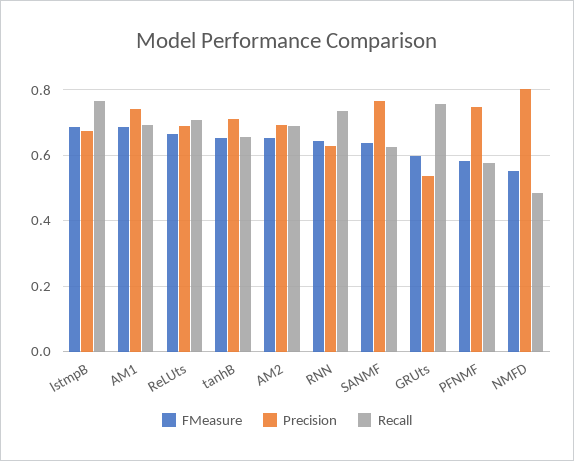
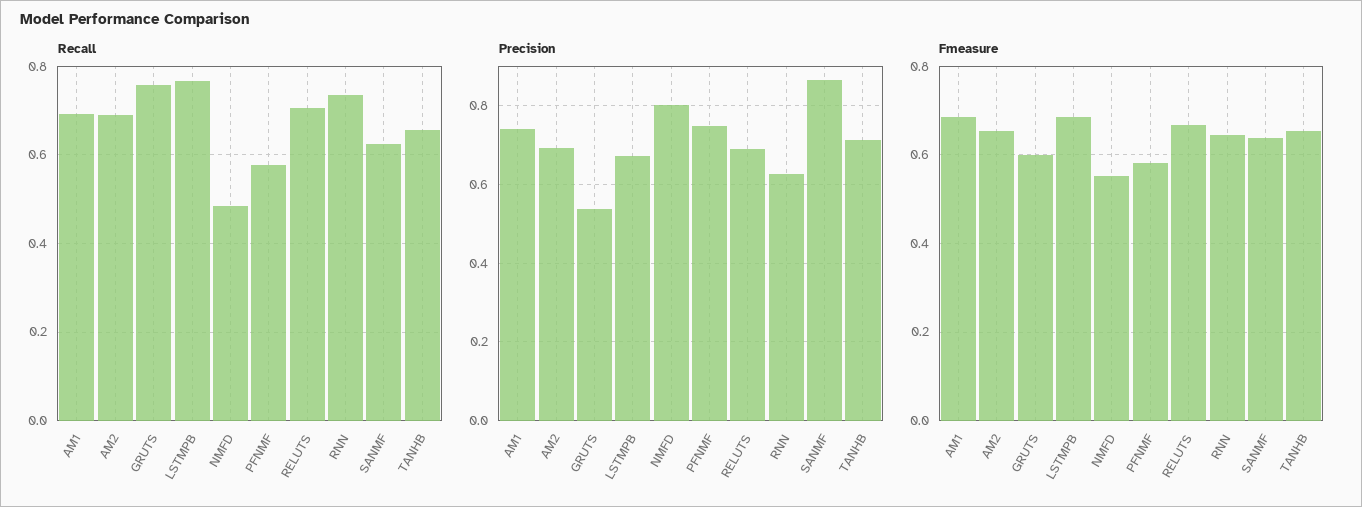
  {
    "FMeasure": {
      "lstmpB": 0.68,
      "AM1": 0.68,
      "ReLUts": 0.66,
      "tanhB": 0.66,
      "AM2": 0.66,
      "RNN": 0.64,
      "SANMF": 0.64,
      "GRUts": 0.6,
      "PFNMF": 0.58,
      "NMFD": 0.56
    },
    "Precision": {
      "lstmpB": 0.68,
      "AM1": 0.74,
      "ReLUts": 0.7,
      "tanhB": 0.72,
      "AM2": 0.7,
      "RNN": 0.62,
-     "SANMF": 0.76,
+     "SANMF": 0.86,
      "GRUts": 0.54,
      "PFNMF": 0.74,
      "NMFD": 0.8
    },
    "Recall": {
      "lstmpB": 0.76,
      "AM1": 0.7,
      "ReLUts": 0.7,
      "tanhB": 0.66,
      "AM2": 0.7,
      "RNN": 0.74,
      "SANMF": 0.62,
      "GRUts": 0.76,
      "PFNMF": 0.58,
      "NMFD": 0.48
    }
  }

